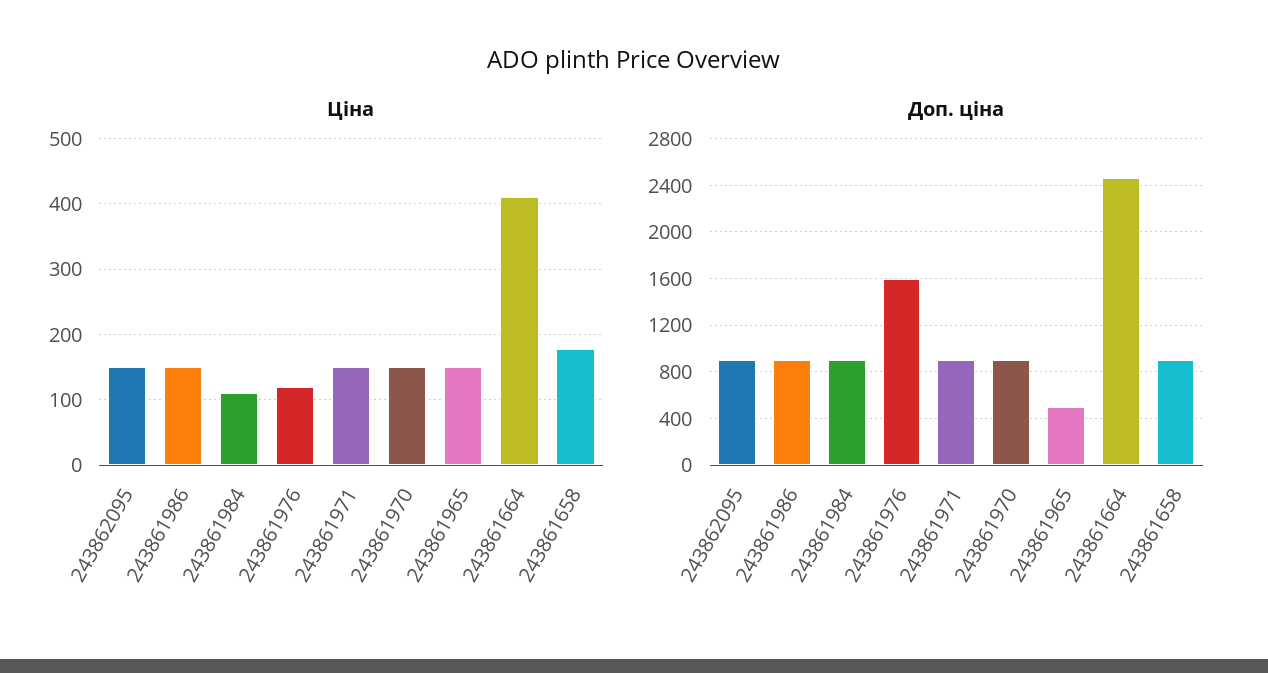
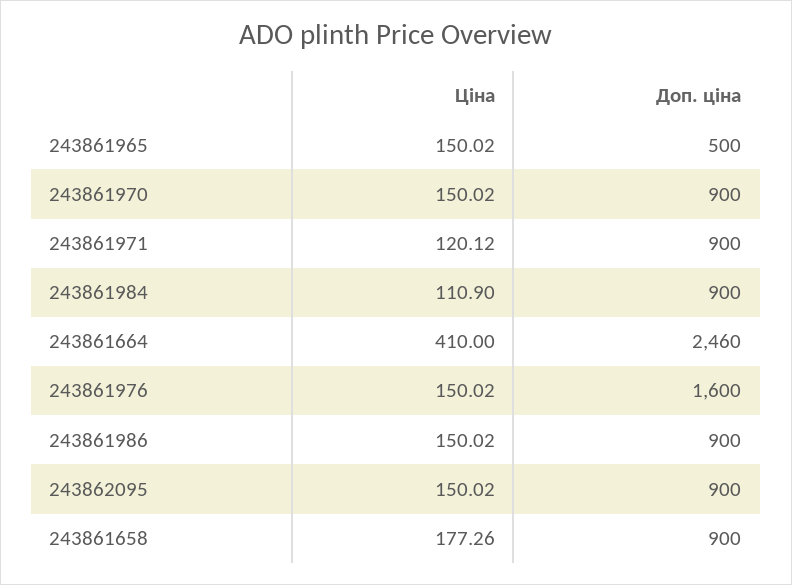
  {
    "Ціна": {
      "243862095": 150.02,
      "243861986": 150.02,
      "243861984": 110.9,
-     "243861976": 120,
+     "243861976": 150.02,
-     "243861971": 150,
+     "243861971": 120.12,
      "243861970": 150.02,
      "243861965": 150.02,
      "243861664": 410,
      "243861658": 177.26
    },
    "Доп. ціна": {
      "243862095": 900,
      "243861986": 900,
      "243861984": 900,
      "243861976": 1600,
      "243861971": 900,
      "243861970": 900,
      "243861965": 500,
      "243861664": 2460,
      "243861658": 900
    }
  }

